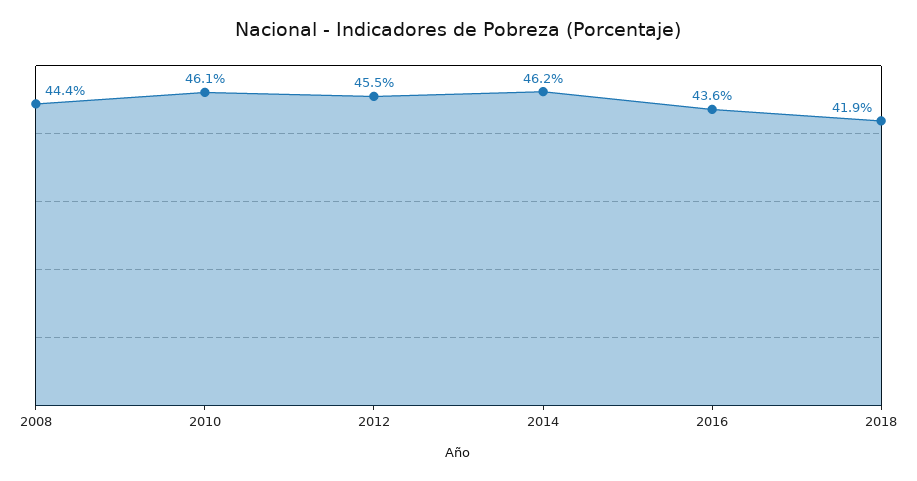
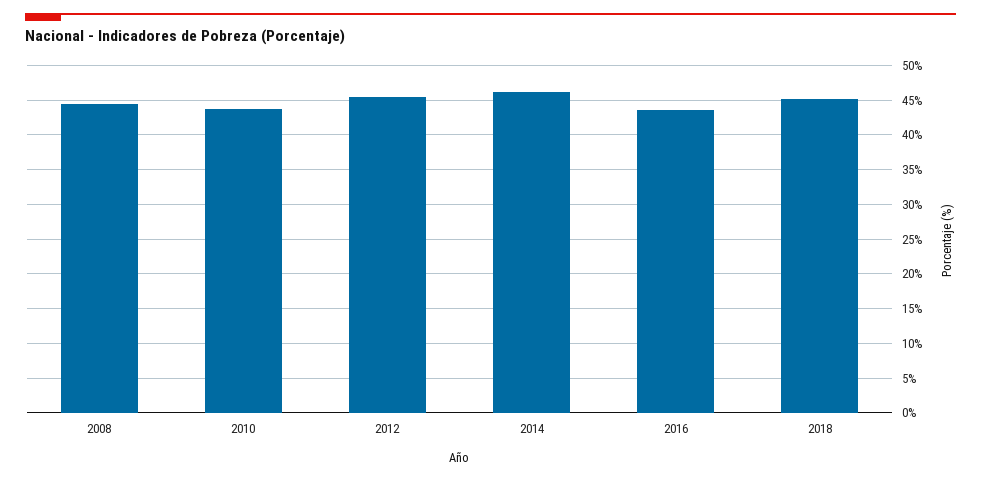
  {
    "2008": 44.4,
-   "2010": 46.1,
+   "2010": 44,
    "2012": 45.5,
    "2014": 46.2,
    "2016": 43.6,
-   "2018": 41.9
+   "2018": 45
  }

